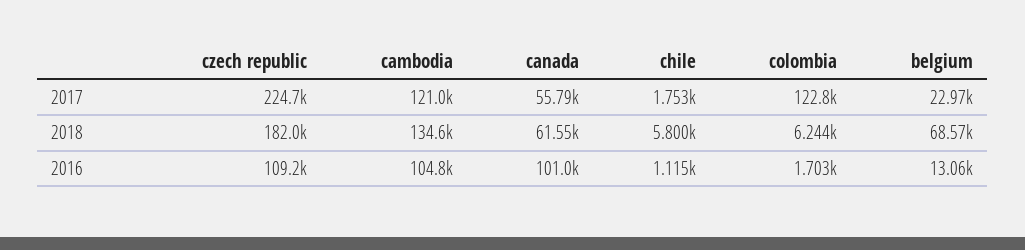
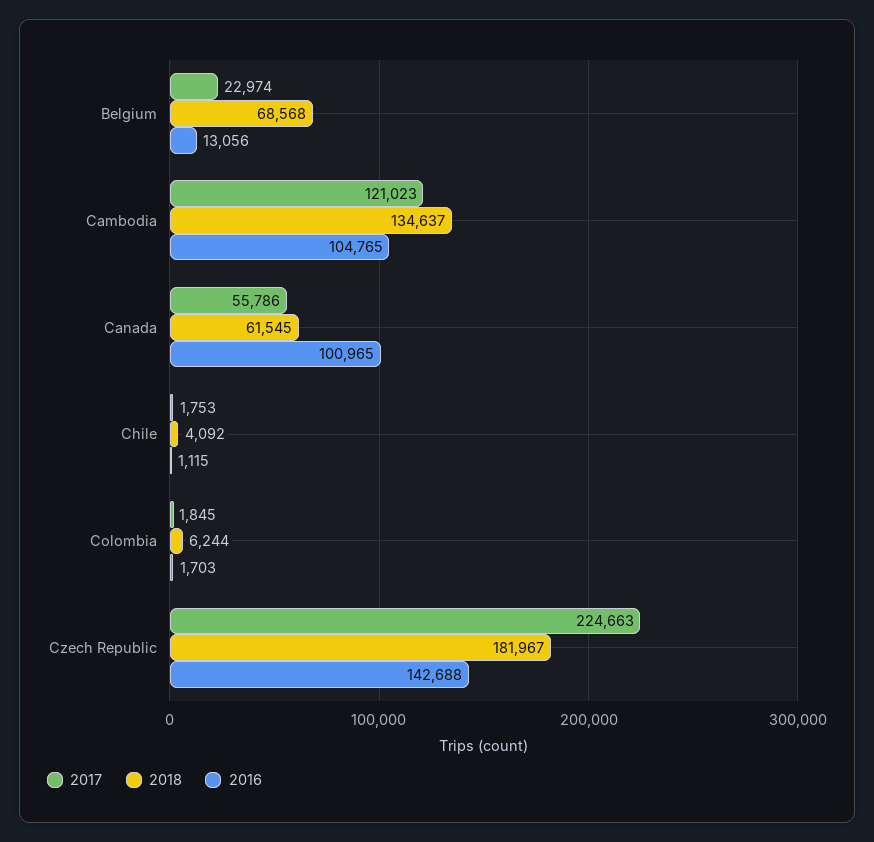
  {
    "2017": {
      "czech republic": 224663,
      "cambodia": 121023,
      "canada": 55786,
      "chile": 1753,
-     "colombia": 122800,
+     "colombia": 1845,
      "belgium": 22974
    },
    "2018": {
      "czech republic": 181967,
      "cambodia": 134637,
      "canada": 61545,
-     "chile": 5800,
+     "chile": 4092,
      "colombia": 6244,
      "belgium": 68568
    },
    "2016": {
-     "czech republic": 109200,
+     "czech republic": 142688,
      "cambodia": 104765,
      "canada": 100965,
      "chile": 1115,
      "colombia": 1703,
      "belgium": 13056
    }
  }

